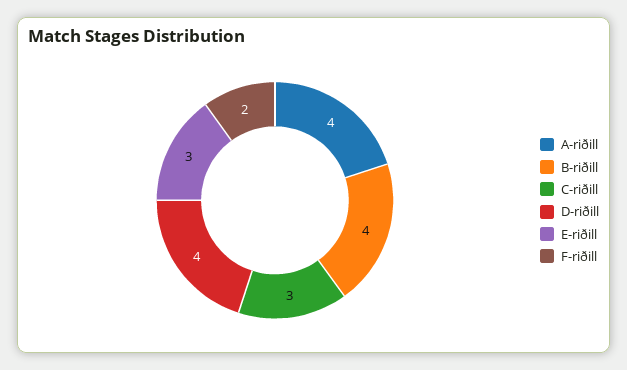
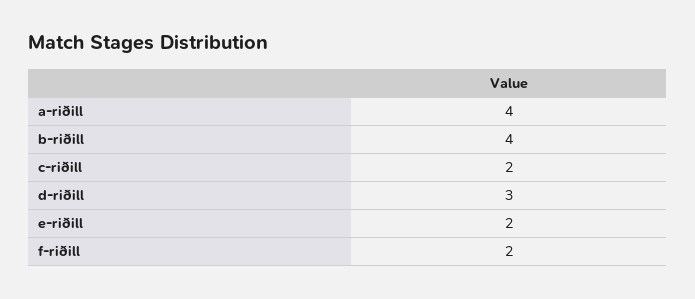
  {
    "A-riðill": 4,
    "B-riðill": 4,
-   "C-riðill": 3,
+   "C-riðill": 2,
-   "D-riðill": 4,
+   "D-riðill": 3,
-   "E-riðill": 3,
+   "E-riðill": 2,
    "F-riðill": 2
  }

